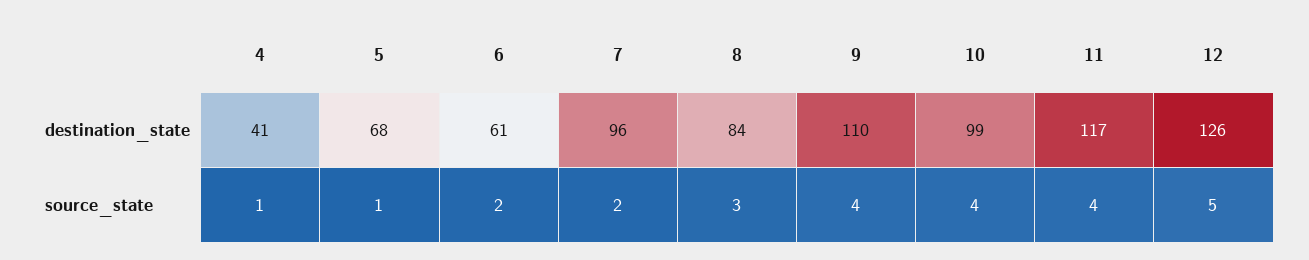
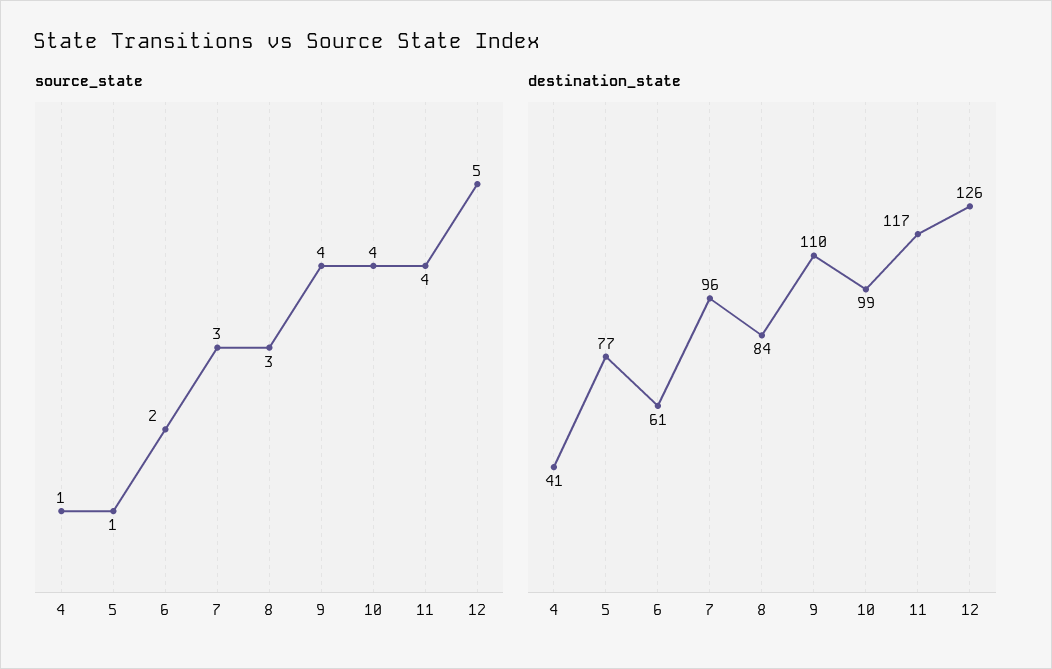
  {
    "destination_state": {
      "4": 41,
-     "5": 68,
+     "5": 77,
      "6": 61,
      "7": 96,
      "8": 84,
      "9": 110,
      "10": 99,
      "11": 117,
      "12": 126
    },
    "source_state": {
      "4": 1,
      "5": 1,
      "6": 2,
-     "7": 2,
+     "7": 3,
      "8": 3,
      "9": 4,
      "10": 4,
      "11": 4,
      "12": 5
    }
  }

